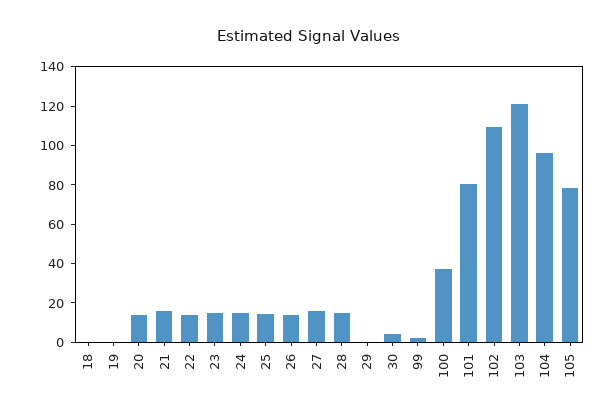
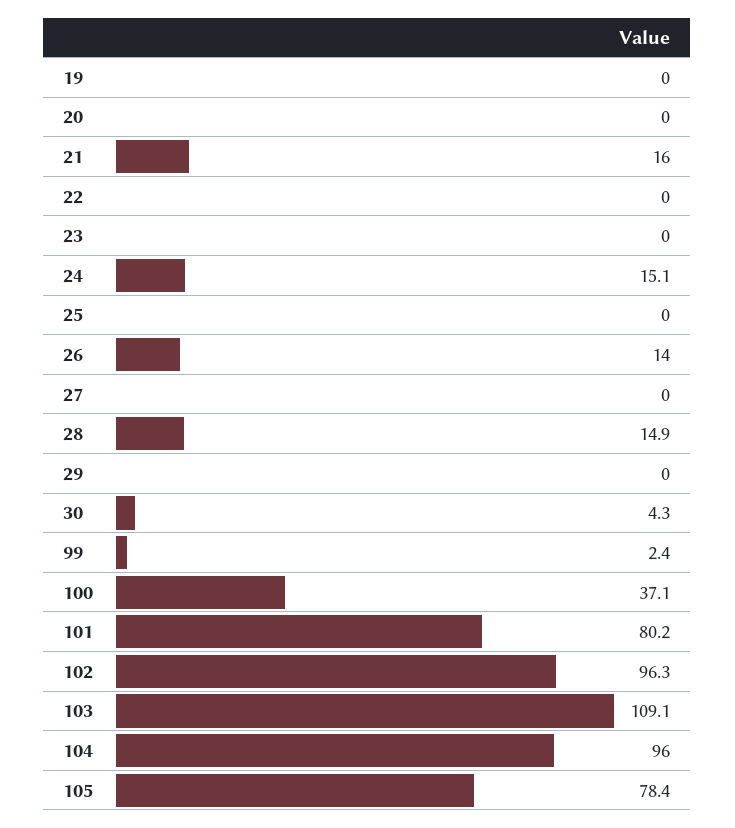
  {
-   "18": 0,
    "19": 0,
-   "20": 15,
+   "20": 0,
    "21": 16,
-   "22": 15,
+   "22": 0,
-   "23": 15,
+   "23": 0,
    "24": 15.1,
-   "25": 15,
+   "25": 0,
    "26": 14,
-   "27": 15,
+   "27": 0,
    "28": 14.9,
    "29": 0,
    "30": 4.3,
    "99": 2.4,
    "100": 37.1,
    "101": 80.2,
-   "102": 110,
+   "102": 96.3,
-   "103": 120,
+   "103": 109.1,
    "104": 96,
    "105": 78.4
  }

